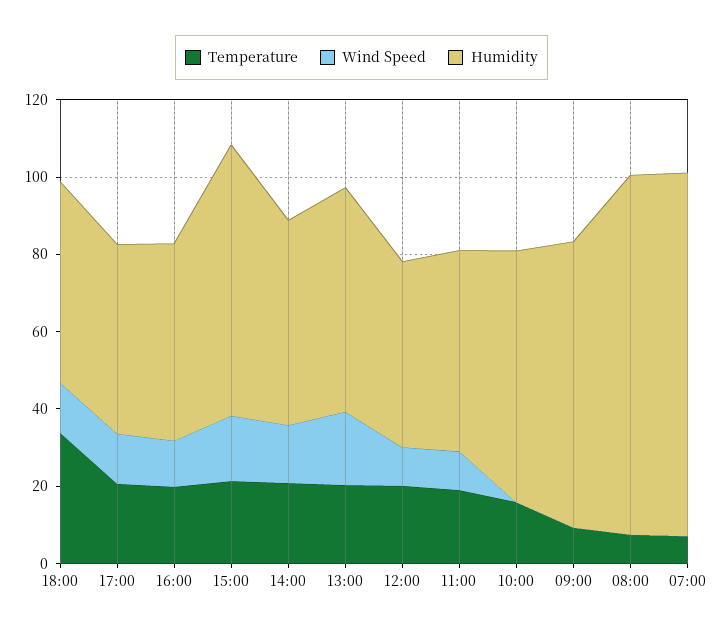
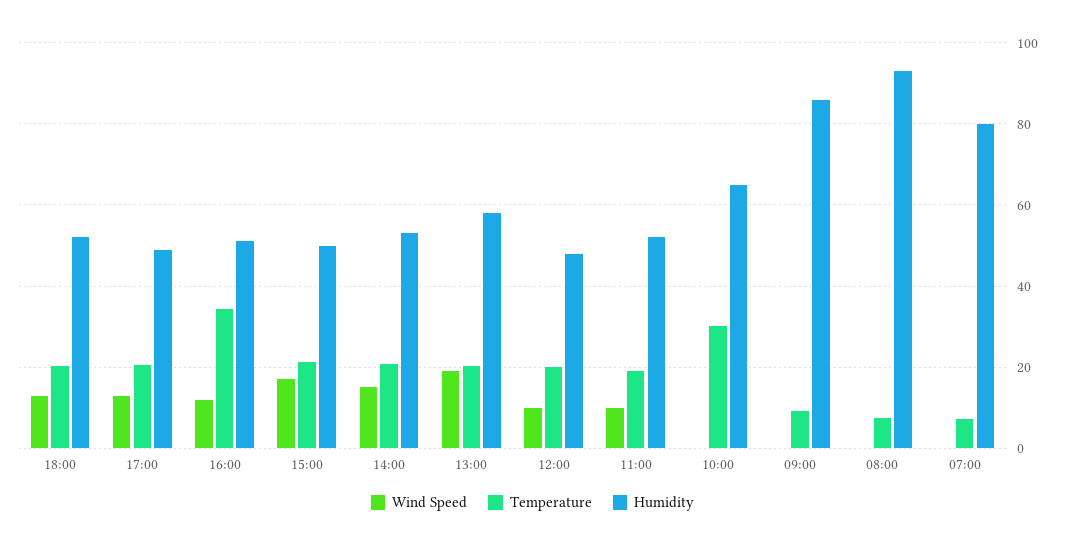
  {
    "Temperature": {
-     "18:00": 35,
+     "18:00": 20,
      "17:00": 20,
-     "16:00": 20,
+     "16:00": 34,
      "15:00": 22,
      "14:00": 20,
      "13:00": 20,
      "12:00": 20,
      "11:00": 20,
-     "10:00": 15,
+     "10:00": 30,
      "09:00": 10,
      "08:00": 8,
      "07:00": 8
    },
    "Wind Speed": {
      "18:00": 14,
      "17:00": 14,
      "16:00": 12,
      "15:00": 18,
      "14:00": 16,
      "13:00": 20,
      "12:00": 10,
      "11:00": 10,
      "10:00": 0,
      "09:00": 0,
      "08:00": 0,
      "07:00": 0
    },
    "Humidity": {
      "18:00": 52,
      "17:00": 50,
      "16:00": 52,
-     "15:00": 70,
+     "15:00": 50,
      "14:00": 54,
      "13:00": 58,
      "12:00": 48,
      "11:00": 52,
      "10:00": 66,
-     "09:00": 75,
+     "09:00": 86,
      "08:00": 94,
-     "07:00": 95
+     "07:00": 80
    }
  }

